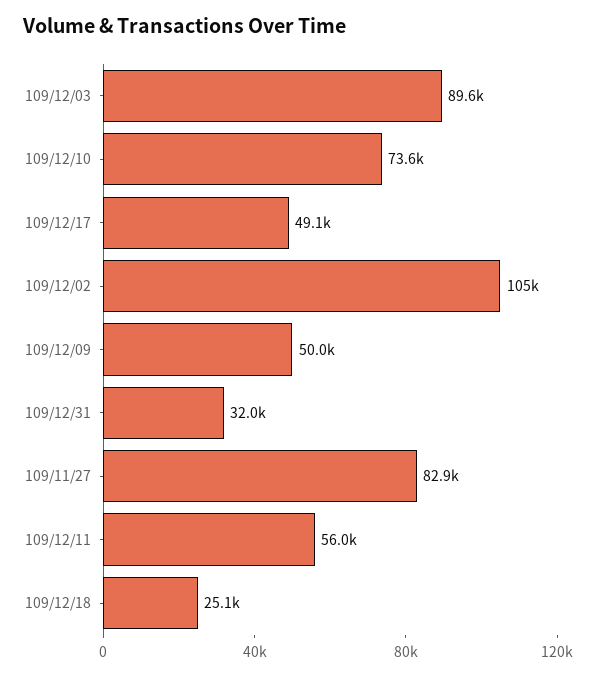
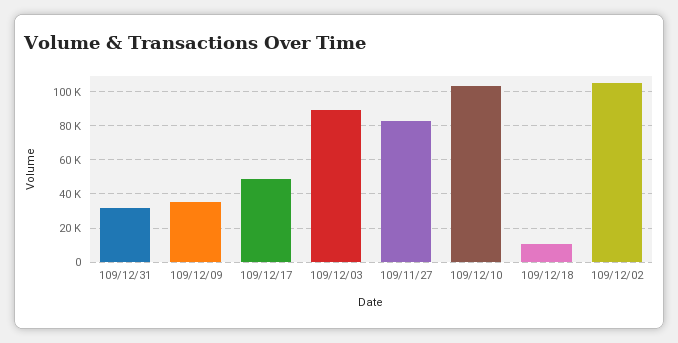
  {
    "109/12/03": 89600,
-   "109/12/10": 73600,
+   "109/12/10": 105000,
    "109/12/17": 49100,
    "109/12/02": 105000,
-   "109/12/09": 50000,
+   "109/12/09": 35000,
    "109/12/31": 32000,
    "109/11/27": 82900,
-   "109/12/11": 56000,
-   "109/12/18": 25100
+   "109/12/18": 10000
  }

